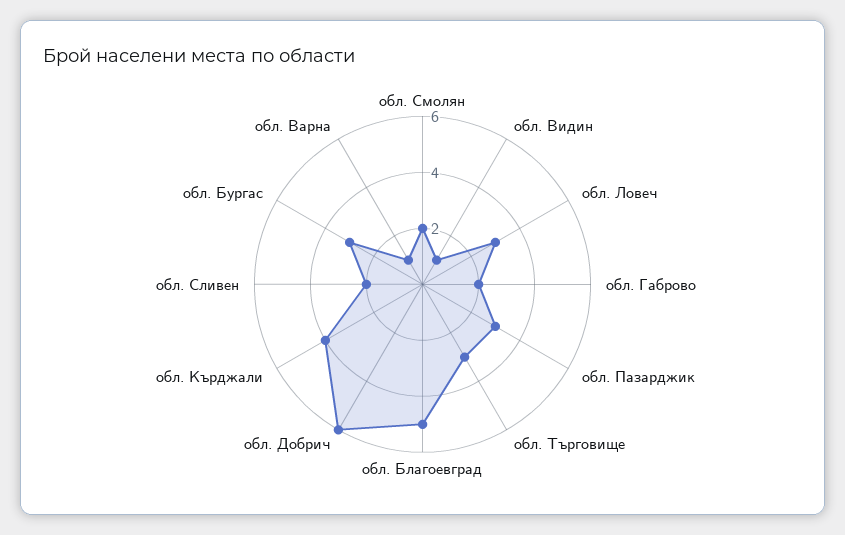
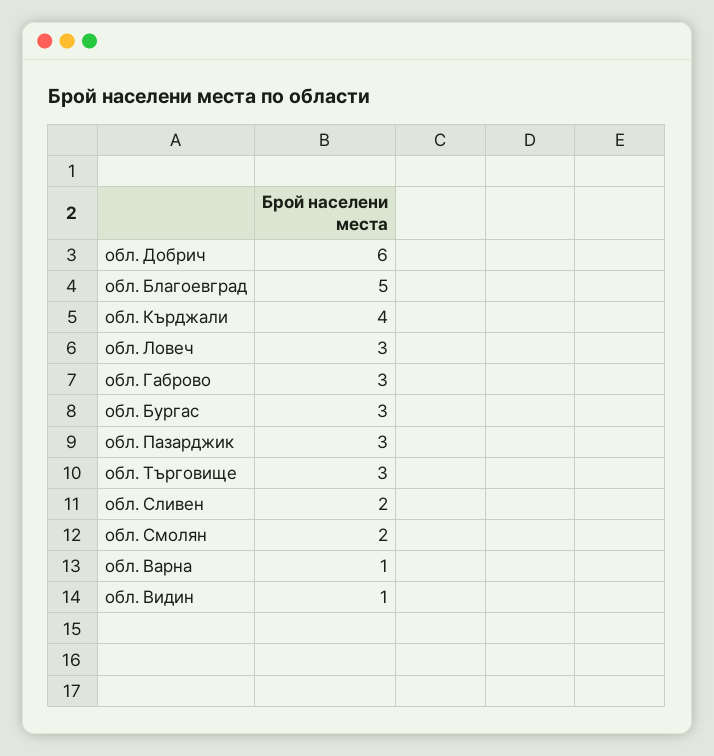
  {
    "обл. Смолян": 2,
    "обл. Видин": 1,
    "обл. Ловеч": 3,
-   "обл. Габрово": 2,
+   "обл. Габрово": 3,
    "обл. Пазарджик": 3,
    "обл. Търговище": 3,
    "обл. Благоевград": 5,
    "обл. Добрич": 6,
    "обл. Кърджали": 4,
    "обл. Сливен": 2,
    "обл. Бургас": 3,
    "обл. Варна": 1
  }

